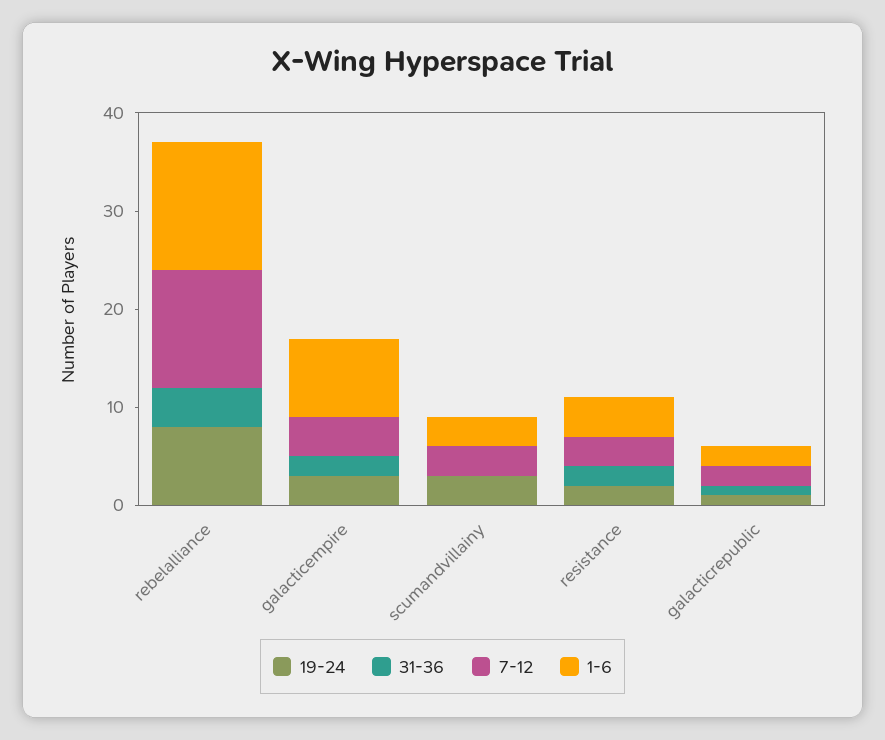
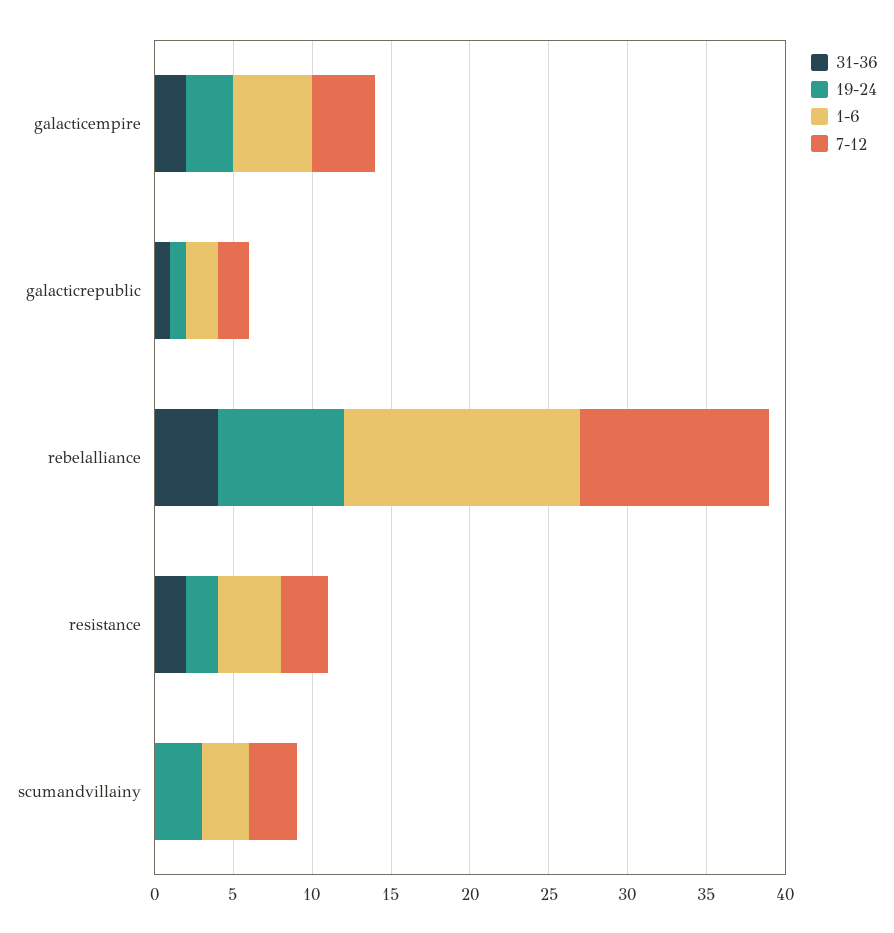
  {
    "19-24": {
      "rebelalliance": 8,
      "galacticempire": 3,
      "scumandvillainy": 3,
      "resistance": 2,
      "galacticrepublic": 1
    },
    "31-36": {
      "rebelalliance": 4,
      "galacticempire": 2,
      "scumandvillainy": 0,
      "resistance": 2,
      "galacticrepublic": 1
    },
    "7-12": {
      "rebelalliance": 12,
      "galacticempire": 4,
      "scumandvillainy": 3,
      "resistance": 3,
      "galacticrepublic": 2
    },
    "1-6": {
-     "rebelalliance": 13,
+     "rebelalliance": 15,
-     "galacticempire": 8,
+     "galacticempire": 5,
      "scumandvillainy": 3,
      "resistance": 4,
      "galacticrepublic": 2
    }
  }

